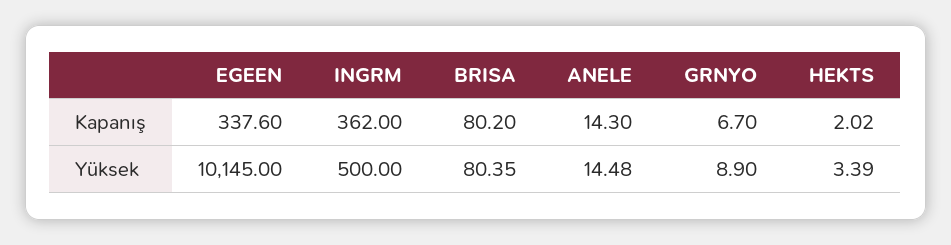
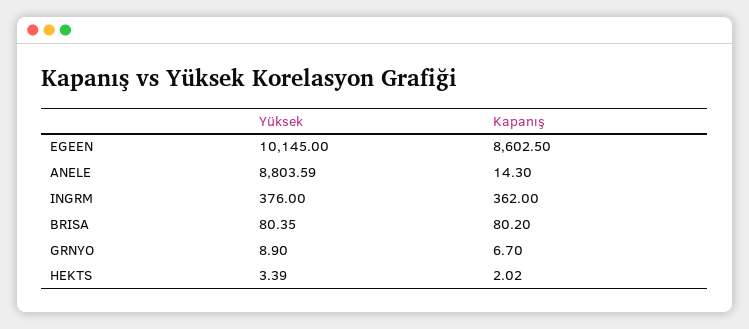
  {
    "EGEEN": {
-     "Kapanış": 337.6,
+     "Kapanış": 8602.5,
      "Yüksek": 10145
    },
    "INGRM": {
      "Kapanış": 362,
-     "Yüksek": 500
+     "Yüksek": 376
    },
    "BRISA": {
      "Kapanış": 80.2,
      "Yüksek": 80.35
    },
    "ANELE": {
      "Kapanış": 14.3,
-     "Yüksek": 14.48
+     "Yüksek": 8803.59
    },
    "GRNYO": {
      "Kapanış": 6.7,
      "Yüksek": 8.9
    },
    "HEKTS": {
      "Kapanış": 2.02,
      "Yüksek": 3.39
    }
  }

